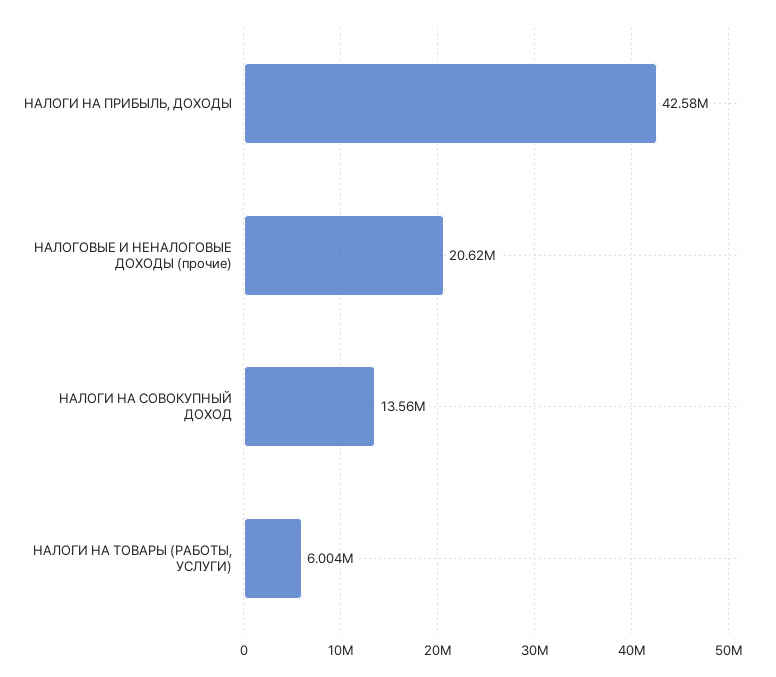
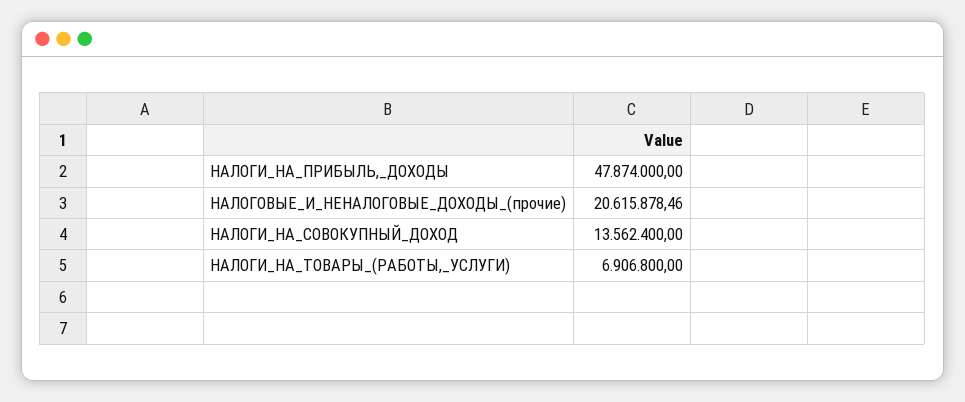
  {
-   "НАЛОГИ НА ПРИБЫЛЬ, ДОХОДЫ": 42580000,
+   "НАЛОГИ НА ПРИБЫЛЬ, ДОХОДЫ": 47874000,
    "НАЛОГОВЫЕ И НЕНАЛОГОВЫЕ ДОХОДЫ (прочие)": 20615878.46,
    "НАЛОГИ НА СОВОКУПНЫЙ ДОХОД": 13562400,
-   "НАЛОГИ НА ТОВАРЫ (РАБОТЫ, УСЛУГИ)": 6004000
+   "НАЛОГИ НА ТОВАРЫ (РАБОТЫ, УСЛУГИ)": 6906800
  }

